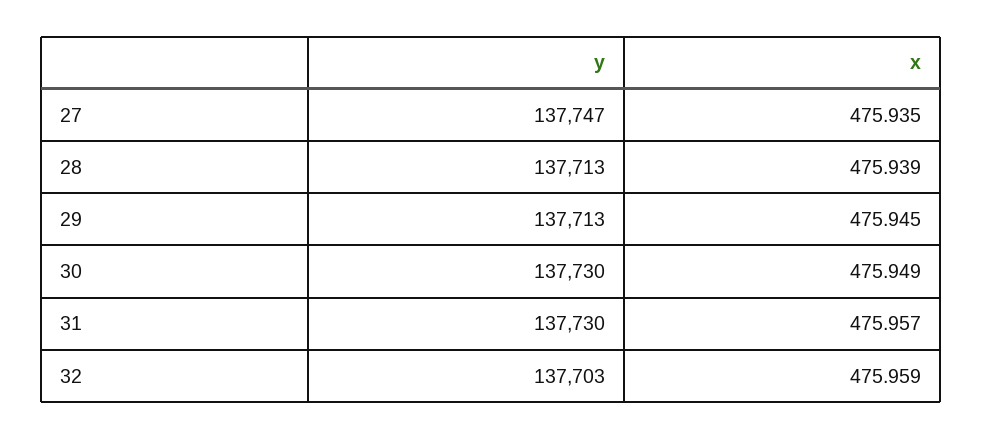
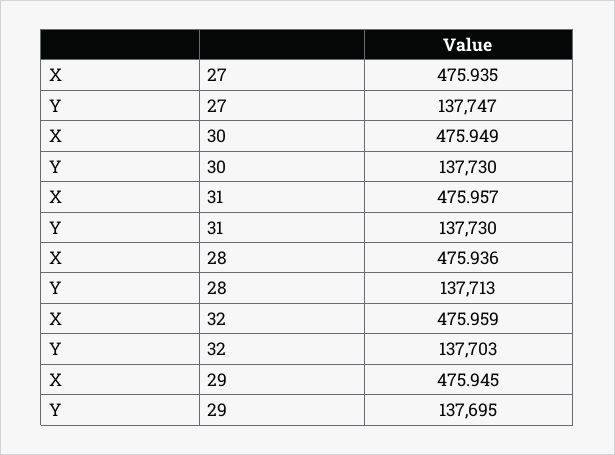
  {
    "y": {
      "27": 137747,
      "28": 137713,
-     "29": 137713,
+     "29": 137695,
      "30": 137730,
      "31": 137730,
      "32": 137703
    },
    "x": {
      "27": 475.935,
-     "28": 475.939,
+     "28": 475.936,
      "29": 475.945,
      "30": 475.949,
      "31": 475.957,
      "32": 475.959
    }
  }

